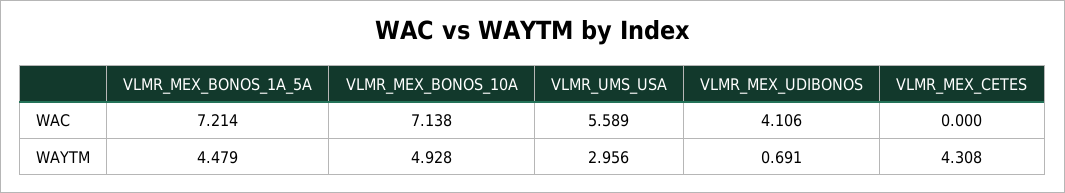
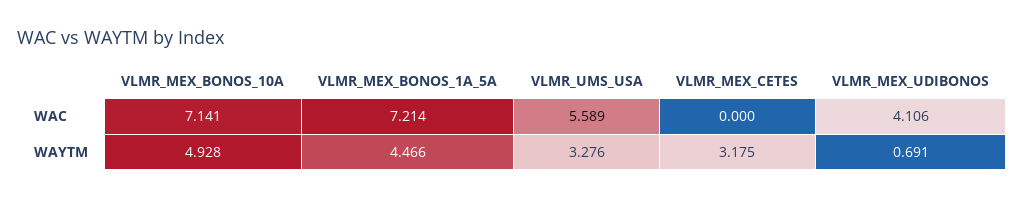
  {
    "VLMR_MEX_BONOS_1A_5A": {
      "WAC": 7.214,
-     "WAYTM": 4.479
+     "WAYTM": 4.466
    },
    "VLMR_MEX_BONOS_10A": {
-     "WAC": 7.138,
+     "WAC": 7.141,
      "WAYTM": 4.928
    },
    "VLMR_UMS_USA": {
      "WAC": 5.589,
-     "WAYTM": 2.956
+     "WAYTM": 3.276
    },
    "VLMR_MEX_UDIBONOS": {
      "WAC": 4.106,
      "WAYTM": 0.691
    },
    "VLMR_MEX_CETES": {
      "WAC": 0,
-     "WAYTM": 4.308
+     "WAYTM": 3.175
    }
  }

